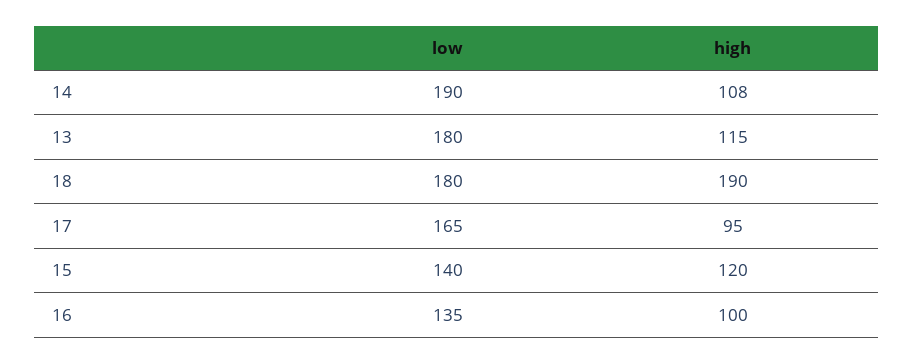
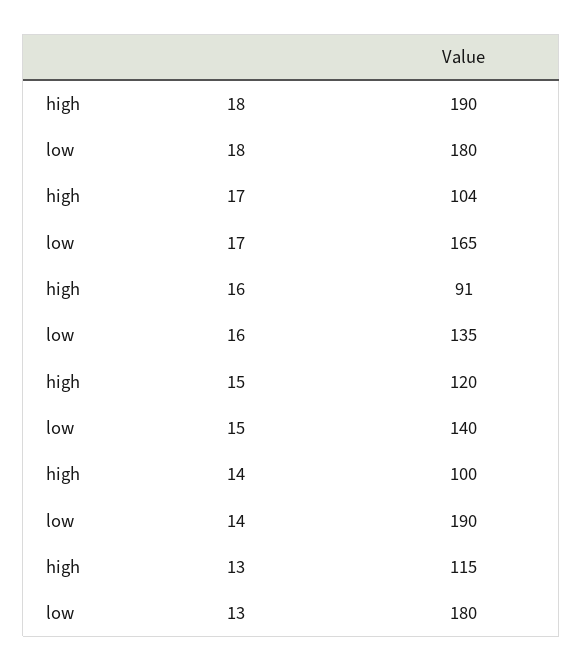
  {
    "low": {
      "14": 190,
      "13": 180,
      "18": 180,
      "17": 165,
      "15": 140,
      "16": 135
    },
    "high": {
-     "14": 108,
+     "14": 100,
      "13": 115,
      "18": 190,
-     "17": 95,
+     "17": 104,
      "15": 120,
-     "16": 100
+     "16": 91
    }
  }

